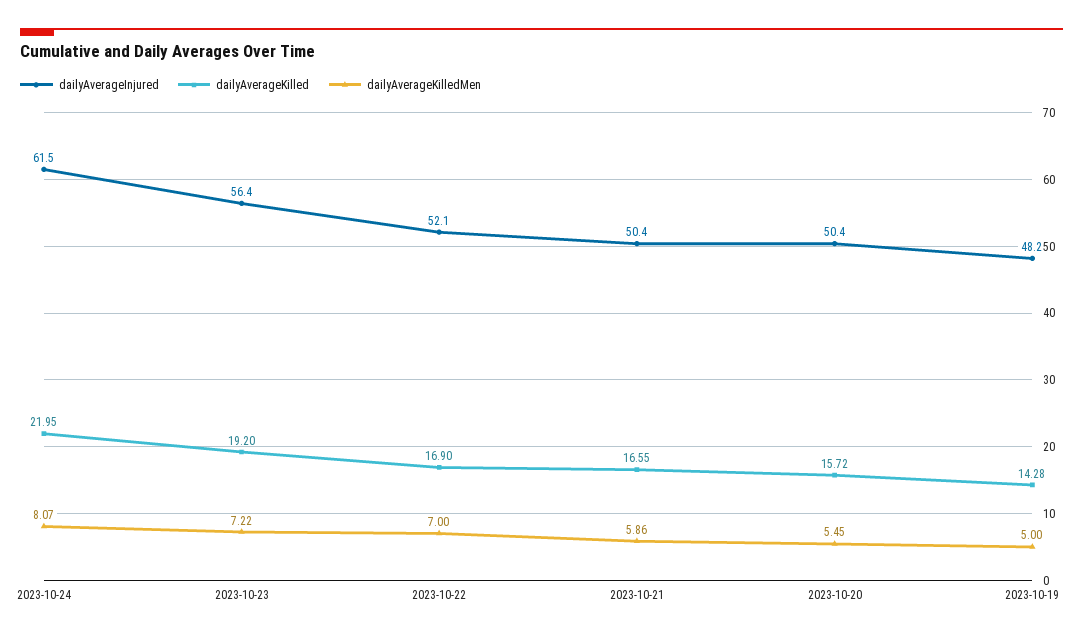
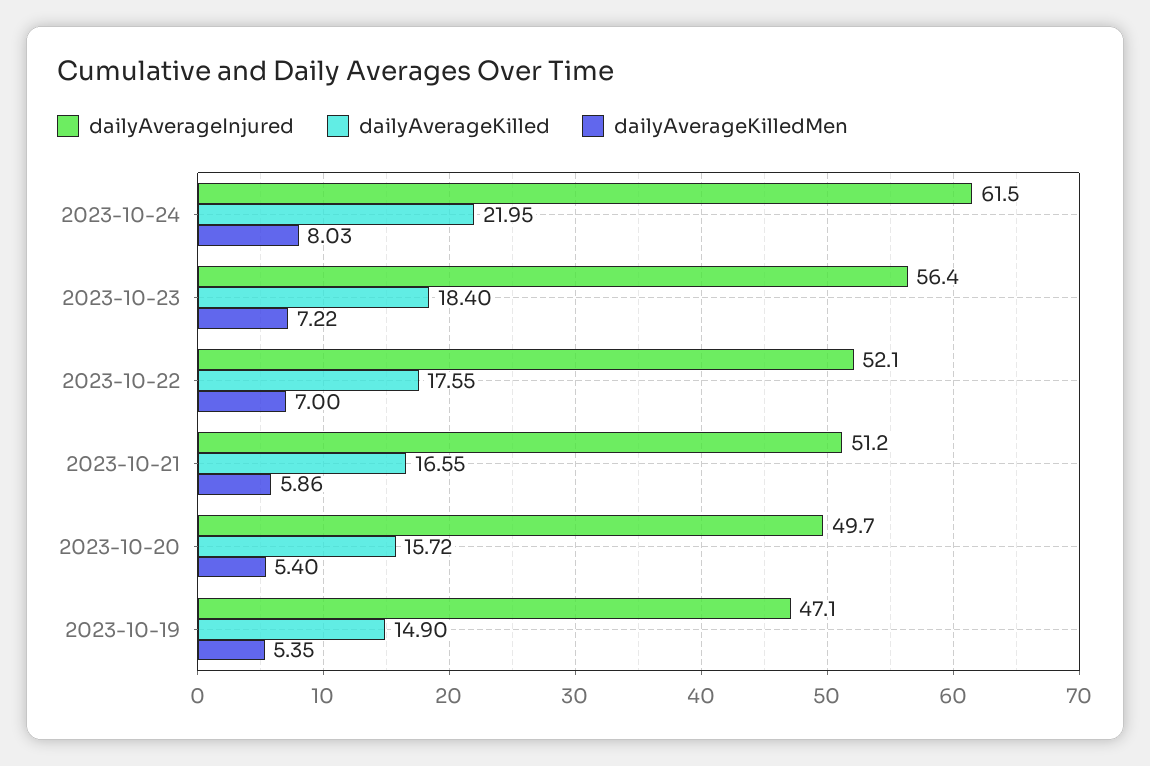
  {
    "dailyAverageInjured": {
      "2023-10-24": 61.5,
      "2023-10-23": 56.4,
      "2023-10-22": 52.1,
-     "2023-10-21": 50.4,
+     "2023-10-21": 51.2,
-     "2023-10-20": 50.4,
+     "2023-10-20": 49.7,
-     "2023-10-19": 48.2
+     "2023-10-19": 47.1
    },
    "dailyAverageKilled": {
      "2023-10-24": 21.95,
-     "2023-10-23": 19.2,
+     "2023-10-23": 18.4,
-     "2023-10-22": 16.9,
+     "2023-10-22": 17.55,
      "2023-10-21": 16.55,
      "2023-10-20": 15.72,
-     "2023-10-19": 14.28
+     "2023-10-19": 14.9
    },
    "dailyAverageKilledMen": {
-     "2023-10-24": 8.07,
+     "2023-10-24": 8.03,
      "2023-10-23": 7.22,
      "2023-10-22": 7,
      "2023-10-21": 5.86,
-     "2023-10-20": 5.45,
+     "2023-10-20": 5.4,
-     "2023-10-19": 5
+     "2023-10-19": 5.35
    }
  }

